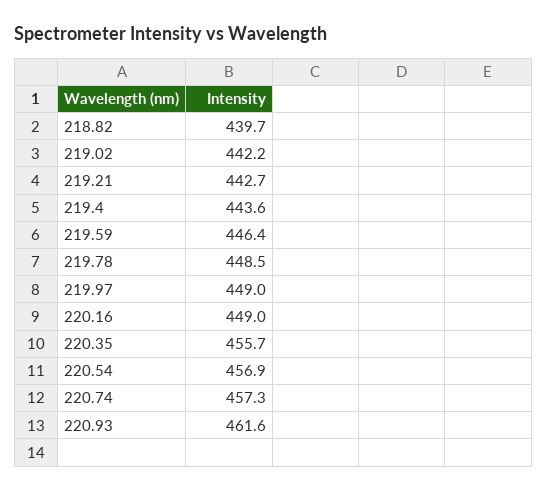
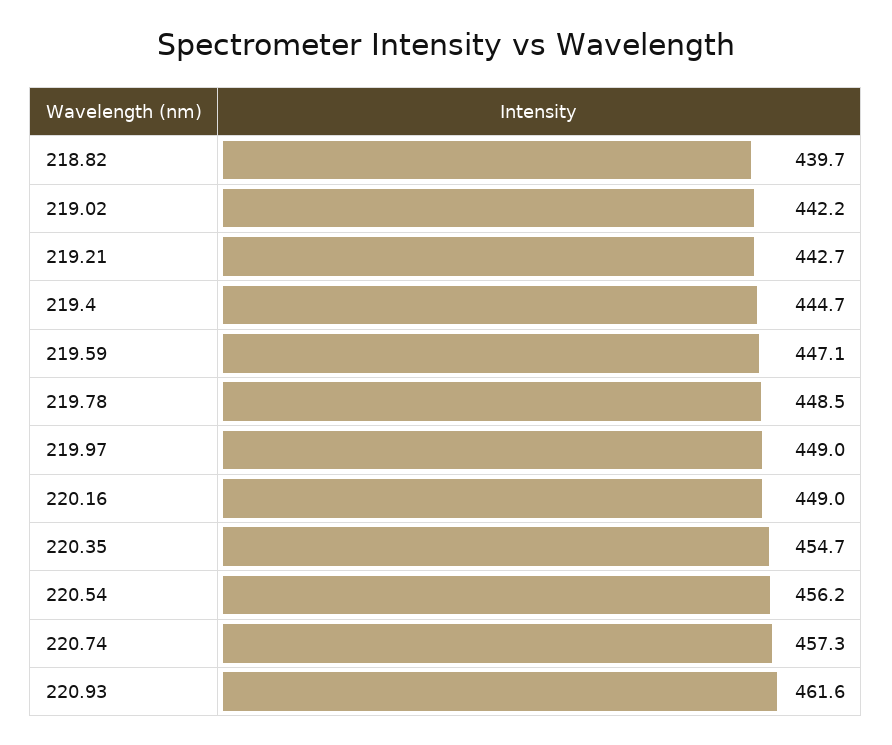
  {
    "218.82": 439.7,
    "219.02": 442.2,
    "219.21": 442.7,
-   "219.4": 443.6,
+   "219.4": 444.7,
-   "219.59": 446.4,
+   "219.59": 447.1,
    "219.78": 448.5,
    "219.97": 449,
    "220.16": 449,
-   "220.35": 455.7,
+   "220.35": 454.7,
-   "220.54": 456.9,
+   "220.54": 456.2,
    "220.74": 457.3,
    "220.93": 461.6
  }

